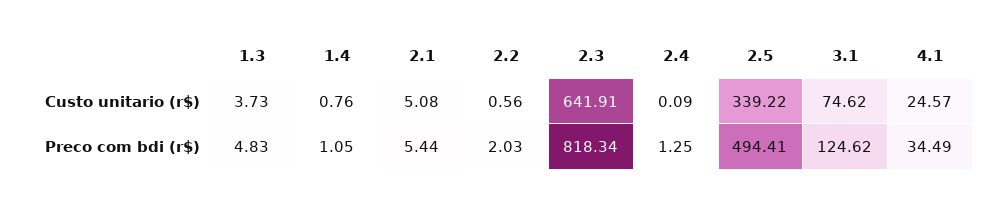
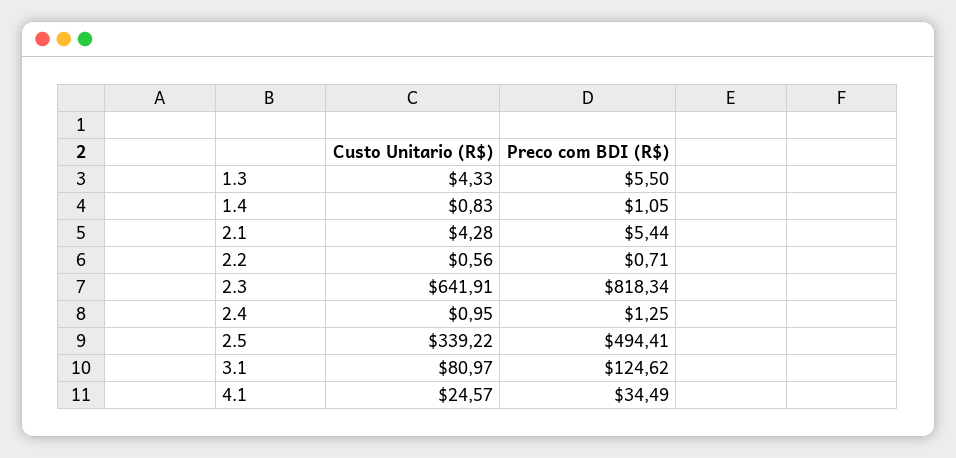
  {
    "1.3": {
-     "Custo unitario (r$)": 3.73,
+     "Custo unitario (r$)": 4.33,
-     "Preco com bdi (r$)": 4.83
+     "Preco com bdi (r$)": 5.5
    },
    "1.4": {
-     "Custo unitario (r$)": 0.76,
+     "Custo unitario (r$)": 0.83,
      "Preco com bdi (r$)": 1.05
    },
    "2.1": {
-     "Custo unitario (r$)": 5.08,
+     "Custo unitario (r$)": 4.28,
      "Preco com bdi (r$)": 5.44
    },
    "2.2": {
      "Custo unitario (r$)": 0.56,
-     "Preco com bdi (r$)": 2.03
+     "Preco com bdi (r$)": 0.71
    },
    "2.3": {
      "Custo unitario (r$)": 641.91,
      "Preco com bdi (r$)": 818.34
    },
    "2.4": {
-     "Custo unitario (r$)": 0.09,
+     "Custo unitario (r$)": 0.95,
      "Preco com bdi (r$)": 1.25
    },
    "2.5": {
      "Custo unitario (r$)": 339.22,
      "Preco com bdi (r$)": 494.41
    },
    "3.1": {
-     "Custo unitario (r$)": 74.62,
+     "Custo unitario (r$)": 80.97,
      "Preco com bdi (r$)": 124.62
    },
    "4.1": {
      "Custo unitario (r$)": 24.57,
      "Preco com bdi (r$)": 34.49
    }
  }

